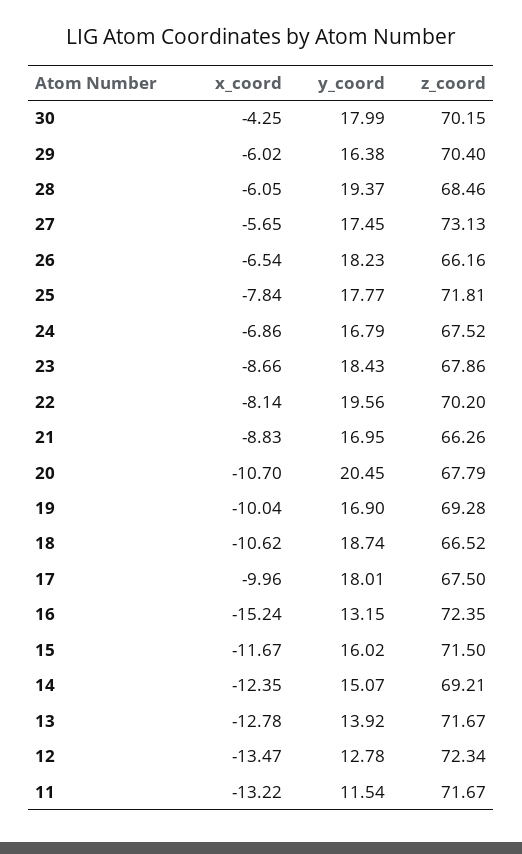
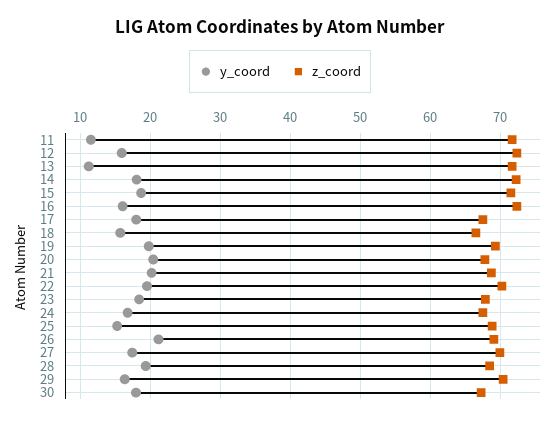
  {
-   "x_coord": {
-     "30": -4.25,
-     "29": -6.02,
-     "28": -6.05,
-     "27": -5.65,
-     "26": -6.54,
-     "25": -7.84,
-     "24": -6.86,
-     "23": -8.66,
-     "22": -8.14,
-     "21": -8.83,
-     "20": -10.7,
-     "19": -10.04,
-     "18": -10.62,
-     "17": -9.96,
-     "16": -15.24,
-     "15": -11.67,
-     "14": -12.35,
-     "13": -12.78,
-     "12": -13.47,
-     "11": -13.22
-   },
    "y_coord": {
      "30": 17.99,
      "29": 16.38,
      "28": 19.37,
      "27": 17.45,
-     "26": 18.23,
+     "26": 21,
-     "25": 17.77,
+     "25": 15,
      "24": 16.79,
      "23": 18.43,
      "22": 19.56,
-     "21": 16.95,
+     "21": 20,
      "20": 20.45,
-     "19": 16.9,
+     "19": 20,
-     "18": 18.74,
+     "18": 16,
      "17": 18.01,
-     "16": 13.15,
+     "16": 16,
-     "15": 16.02,
+     "15": 19,
-     "14": 15.07,
+     "14": 18,
-     "13": 13.92,
+     "13": 11,
-     "12": 12.78,
+     "12": 16,
      "11": 11.54
    },
    "z_coord": {
-     "30": 70.15,
+     "30": 67,
      "29": 70.4,
      "28": 68.46,
-     "27": 73.13,
+     "27": 70,
-     "26": 66.16,
+     "26": 69,
-     "25": 71.81,
+     "25": 69,
      "24": 67.52,
      "23": 67.86,
      "22": 70.2,
-     "21": 66.26,
+     "21": 69,
      "20": 67.79,
      "19": 69.28,
      "18": 66.52,
      "17": 67.5,
      "16": 72.35,
      "15": 71.5,
-     "14": 69.21,
+     "14": 72,
      "13": 71.67,
      "12": 72.34,
      "11": 71.67
    }
  }

